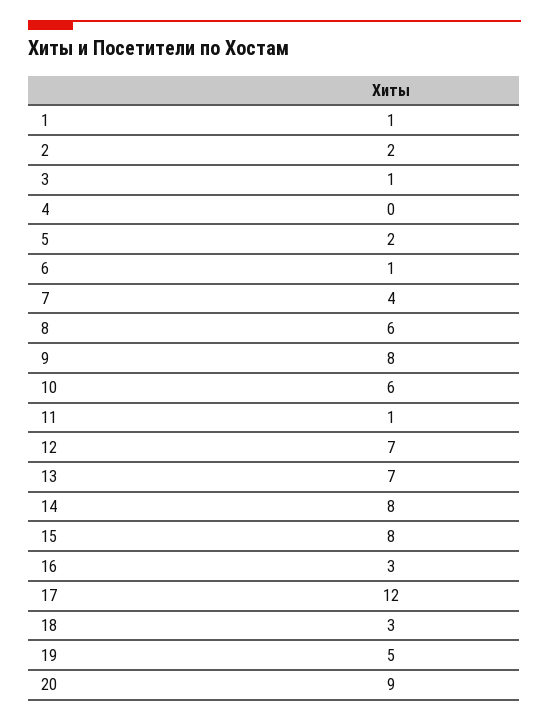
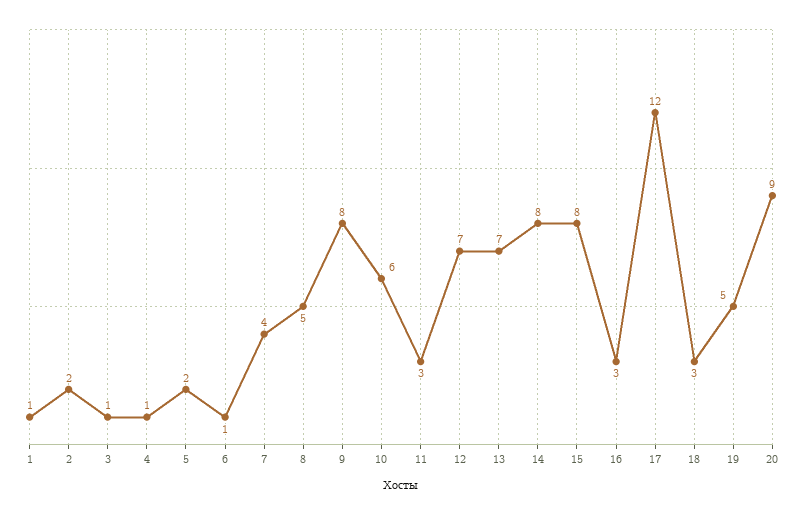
  {
    "1": 1,
    "2": 2,
    "3": 1,
-   "4": 0,
+   "4": 1,
    "5": 2,
    "6": 1,
    "7": 4,
-   "8": 6,
+   "8": 5,
    "9": 8,
    "10": 6,
-   "11": 1,
+   "11": 3,
    "12": 7,
    "13": 7,
    "14": 8,
    "15": 8,
    "16": 3,
    "17": 12,
    "18": 3,
    "19": 5,
    "20": 9
  }

